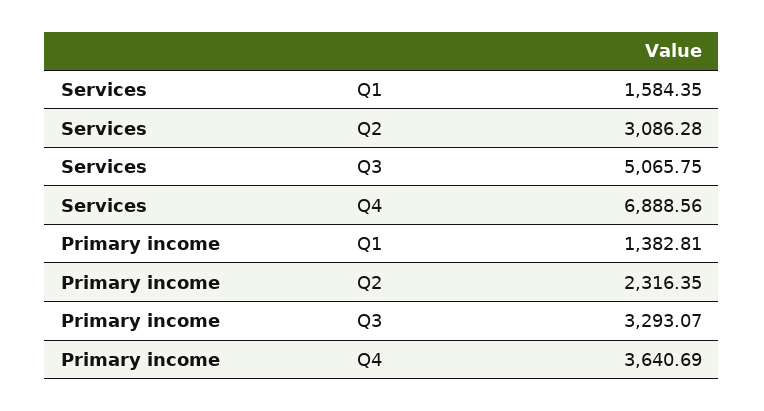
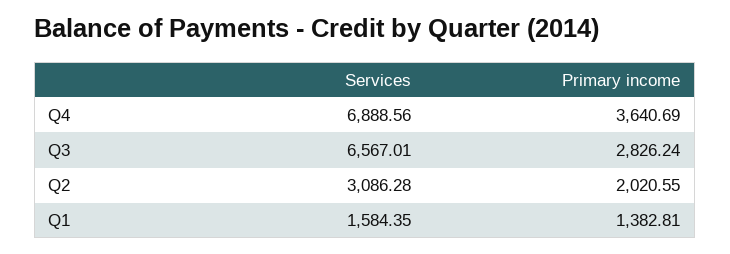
  {
    "Services": {
      "Q1": 1584.35,
      "Q2": 3086.28,
-     "Q3": 5065.75,
+     "Q3": 6567.01,
      "Q4": 6888.56
    },
    "Primary income": {
      "Q1": 1382.81,
-     "Q2": 2316.35,
+     "Q2": 2020.55,
-     "Q3": 3293.07,
+     "Q3": 2826.24,
      "Q4": 3640.69
    }
  }

